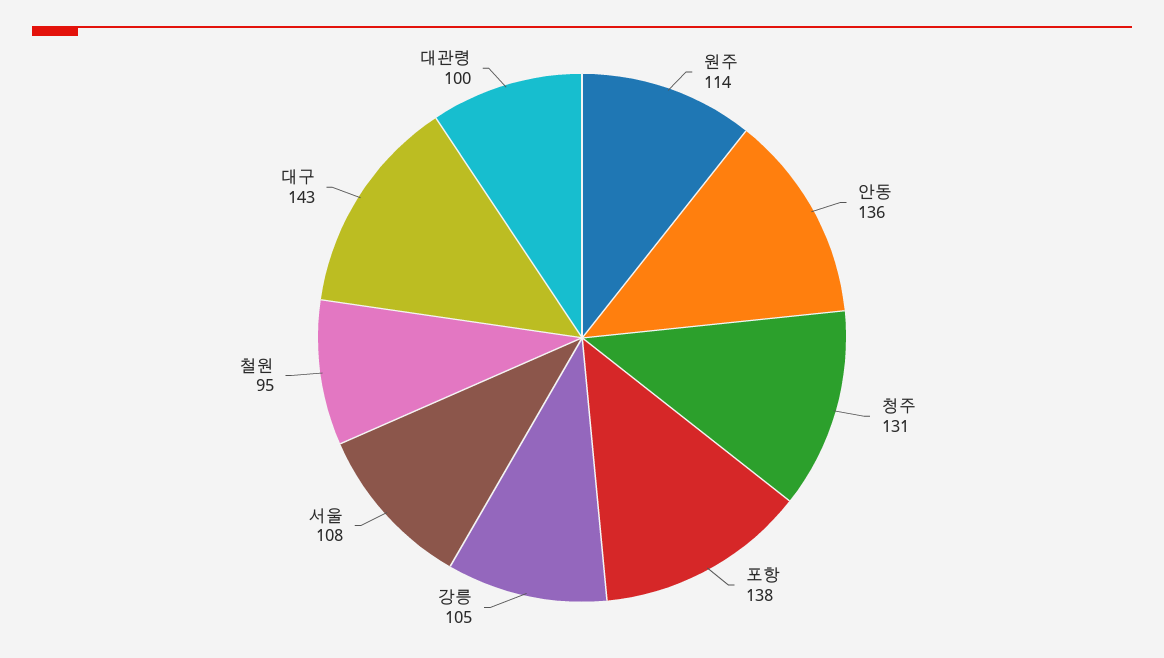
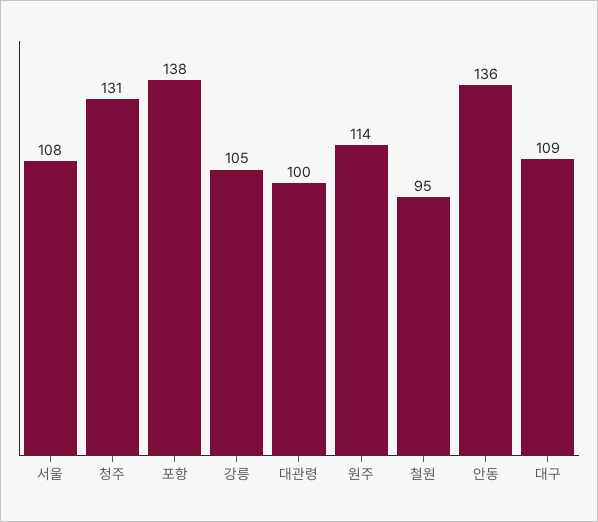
  {
    "원주": 114,
    "안동": 136,
    "청주": 131,
    "포항": 138,
    "강릉": 105,
    "서울": 108,
    "철원": 95,
-   "대구": 143,
+   "대구": 109,
    "대관령": 100
  }

